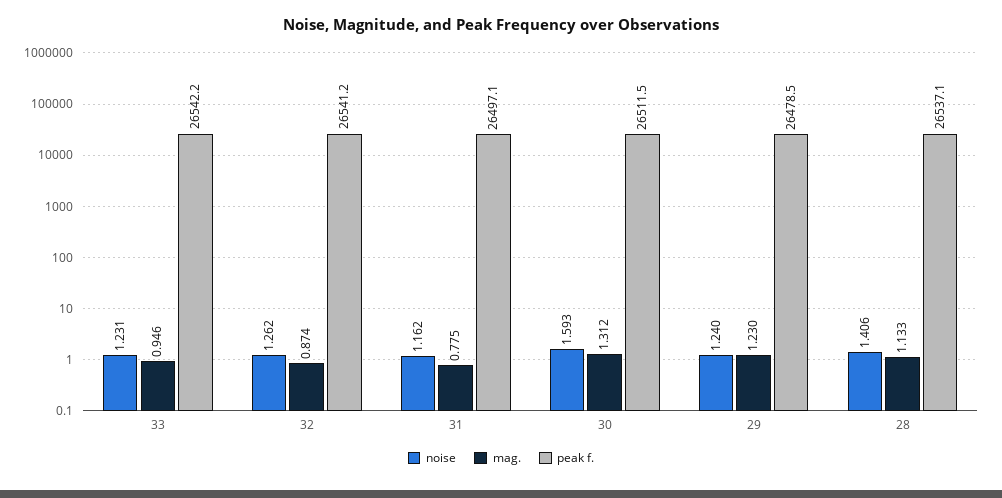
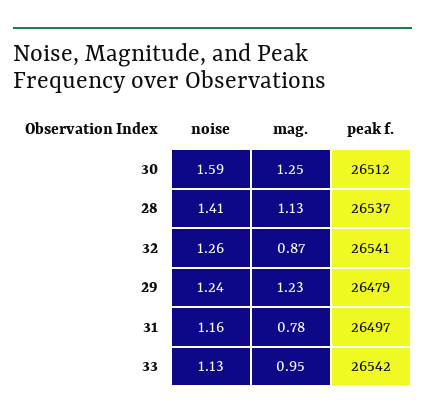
  {
    "noise": {
-     "33": 1.231,
+     "33": 1.13,
      "32": 1.262,
      "31": 1.162,
      "30": 1.593,
      "29": 1.24,
      "28": 1.406
    },
    "mag.": {
      "33": 0.946,
      "32": 0.874,
      "31": 0.775,
-     "30": 1.312,
+     "30": 1.25,
      "29": 1.23,
      "28": 1.133
    },
    "peak f.": {
      "33": 26542.2,
      "32": 26541.2,
      "31": 26497.1,
      "30": 26511.5,
      "29": 26478.5,
      "28": 26537.1
    }
  }

